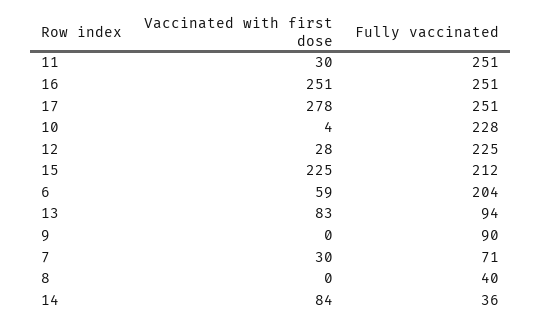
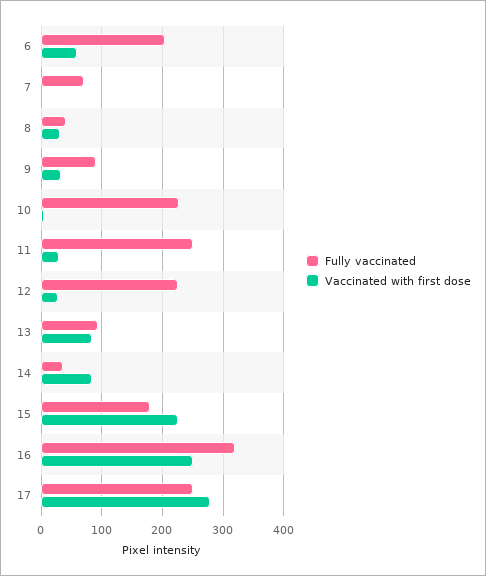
  {
    "Vaccinated with first dose": {
      "11": 30,
      "16": 251,
      "17": 278,
      "10": 4,
      "12": 28,
      "15": 225,
      "6": 59,
      "13": 83,
-     "9": 0,
+     "9": 30,
-     "7": 30,
+     "7": 0,
-     "8": 0,
+     "8": 30,
      "14": 84
    },
    "Fully vaccinated": {
      "11": 251,
-     "16": 251,
+     "16": 320,
      "17": 251,
      "10": 228,
      "12": 225,
-     "15": 212,
+     "15": 180,
      "6": 204,
      "13": 94,
      "9": 90,
      "7": 71,
      "8": 40,
      "14": 36
    }
  }

